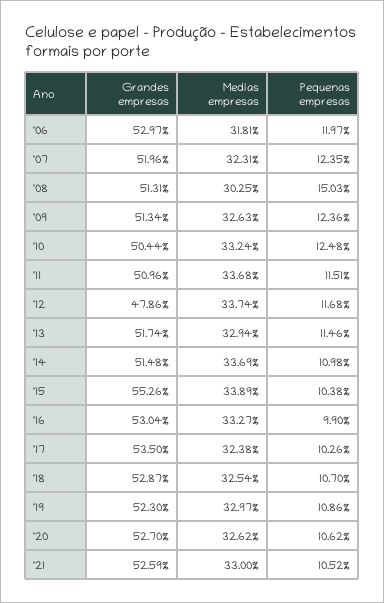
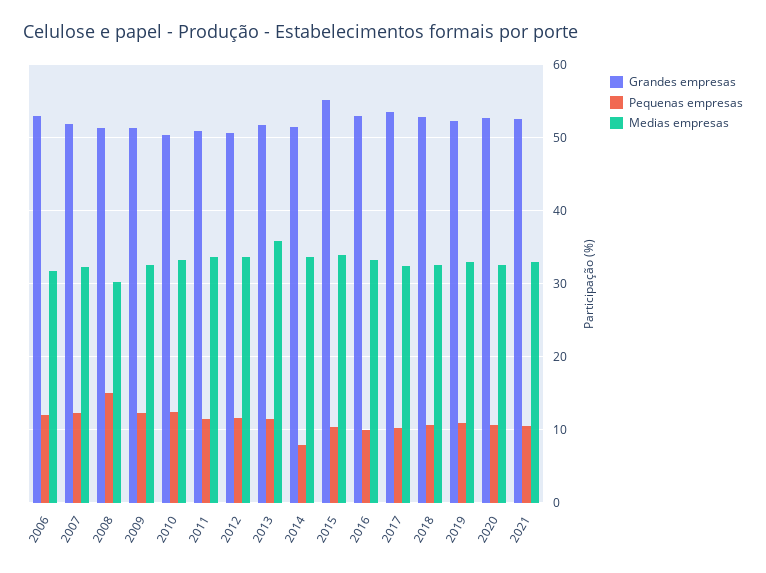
  {
    "Grandes empresas": {
      "'06": 52.97,
      "'07": 51.96,
      "'08": 51.31,
      "'09": 51.34,
      "'10": 50.44,
      "'11": 50.96,
-     "'12": 47.86,
+     "'12": 51,
      "'13": 51.74,
      "'14": 51.48,
      "'15": 55.26,
      "'16": 53.04,
      "'17": 53.5,
      "'18": 52.87,
      "'19": 52.3,
      "'20": 52.7,
      "'21": 52.59
    },
    "Medias empresas": {
      "'06": 31.81,
      "'07": 32.31,
      "'08": 30.25,
      "'09": 32.63,
      "'10": 33.24,
      "'11": 33.68,
      "'12": 33.74,
-     "'13": 32.94,
+     "'13": 36,
      "'14": 33.69,
      "'15": 33.89,
      "'16": 33.27,
      "'17": 32.38,
      "'18": 32.54,
      "'19": 32.97,
      "'20": 32.62,
      "'21": 33
    },
    "Pequenas empresas": {
      "'06": 11.97,
      "'07": 12.35,
      "'08": 15.03,
      "'09": 12.36,
      "'10": 12.48,
      "'11": 11.51,
      "'12": 11.68,
      "'13": 11.46,
-     "'14": 10.98,
+     "'14": 8,
      "'15": 10.38,
      "'16": 9.9,
      "'17": 10.26,
      "'18": 10.7,
      "'19": 10.86,
      "'20": 10.62,
      "'21": 10.52
    }
  }

